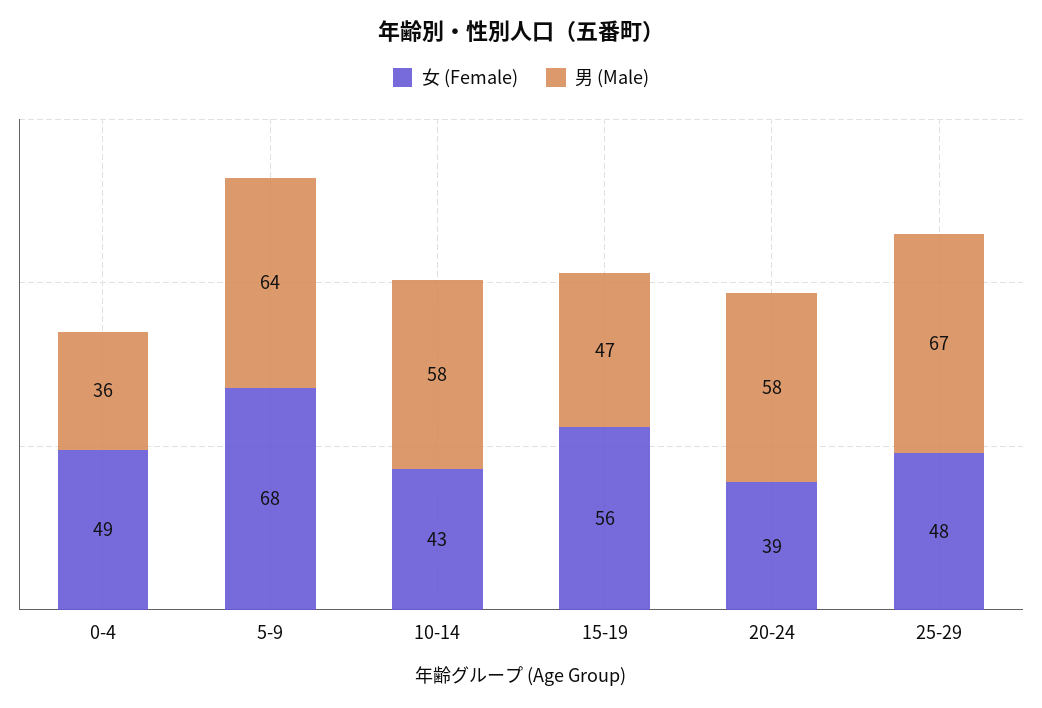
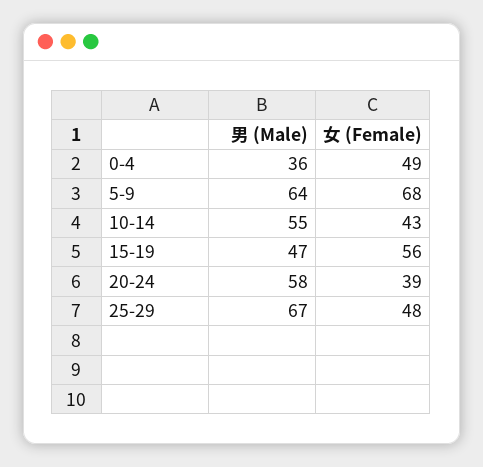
  {
    "女 (Female)": {
      "0-4": 49,
      "5-9": 68,
      "10-14": 43,
      "15-19": 56,
      "20-24": 39,
      "25-29": 48
    },
    "男 (Male)": {
      "0-4": 36,
      "5-9": 64,
-     "10-14": 58,
+     "10-14": 55,
      "15-19": 47,
      "20-24": 58,
      "25-29": 67
    }
  }

